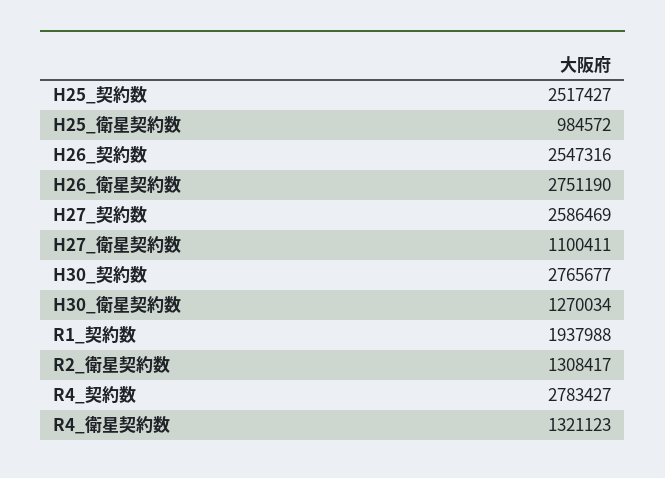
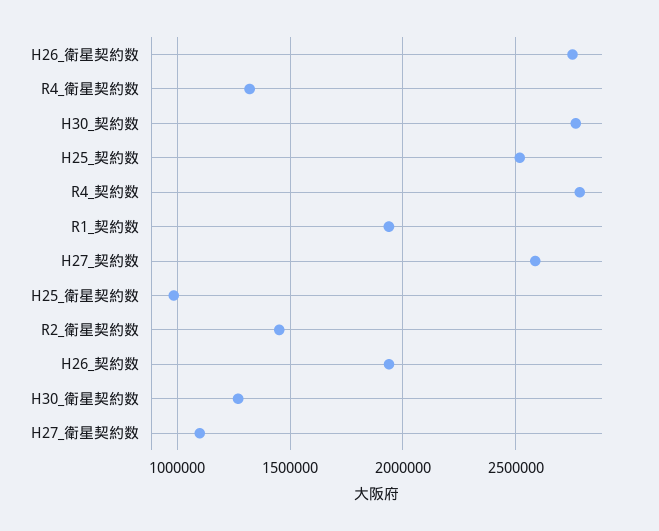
  {
    "H25_契約数": 2517427,
    "H25_衛星契約数": 984572,
-   "H26_契約数": 2547316,
+   "H26_契約数": 1950000,
    "H26_衛星契約数": 2751190,
    "H27_契約数": 2586469,
    "H27_衛星契約数": 1100411,
    "H30_契約数": 2765677,
    "H30_衛星契約数": 1270034,
    "R1_契約数": 1937988,
-   "R2_衛星契約数": 1308417,
+   "R2_衛星契約数": 1450000,
    "R4_契約数": 2783427,
    "R4_衛星契約数": 1321123
  }

